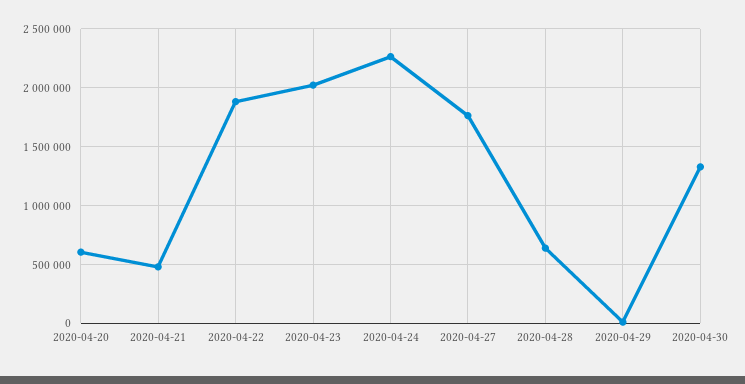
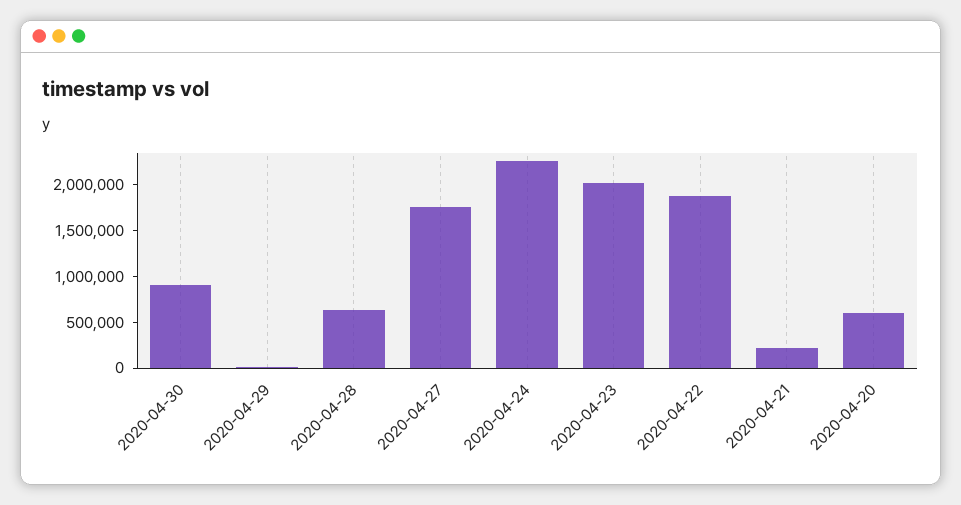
  {
    "2020-04-20": 600000,
-   "2020-04-21": 500000,
+   "2020-04-21": 200000,
    "2020-04-22": 1900000,
    "2020-04-23": 2000000,
    "2020-04-24": 2300000,
    "2020-04-27": 1800000,
    "2020-04-28": 600000,
    "2020-04-29": 0,
-   "2020-04-30": 1300000
+   "2020-04-30": 900000
  }

